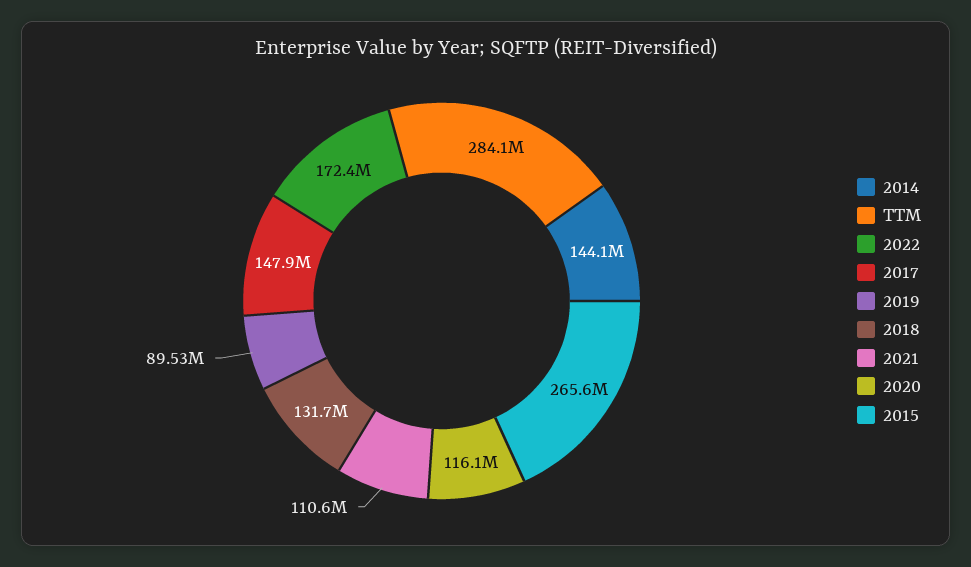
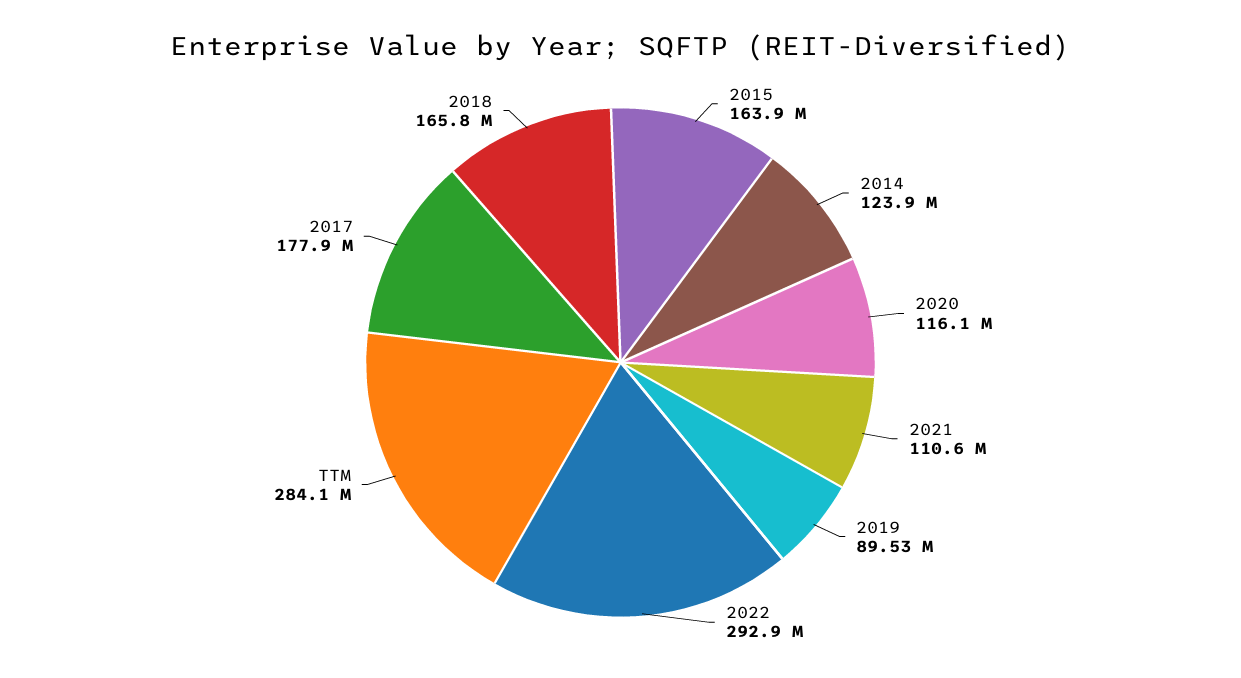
  {
-   "2014": 144100000,
+   "2014": 123900000,
    "TTM": 284100000,
-   "2022": 172400000,
+   "2022": 292900000,
-   "2017": 147900000,
+   "2017": 177900000,
    "2019": 89530000,
-   "2018": 131700000,
+   "2018": 165800000,
    "2021": 110600000,
    "2020": 116100000,
-   "2015": 265600000
+   "2015": 163900000
  }

